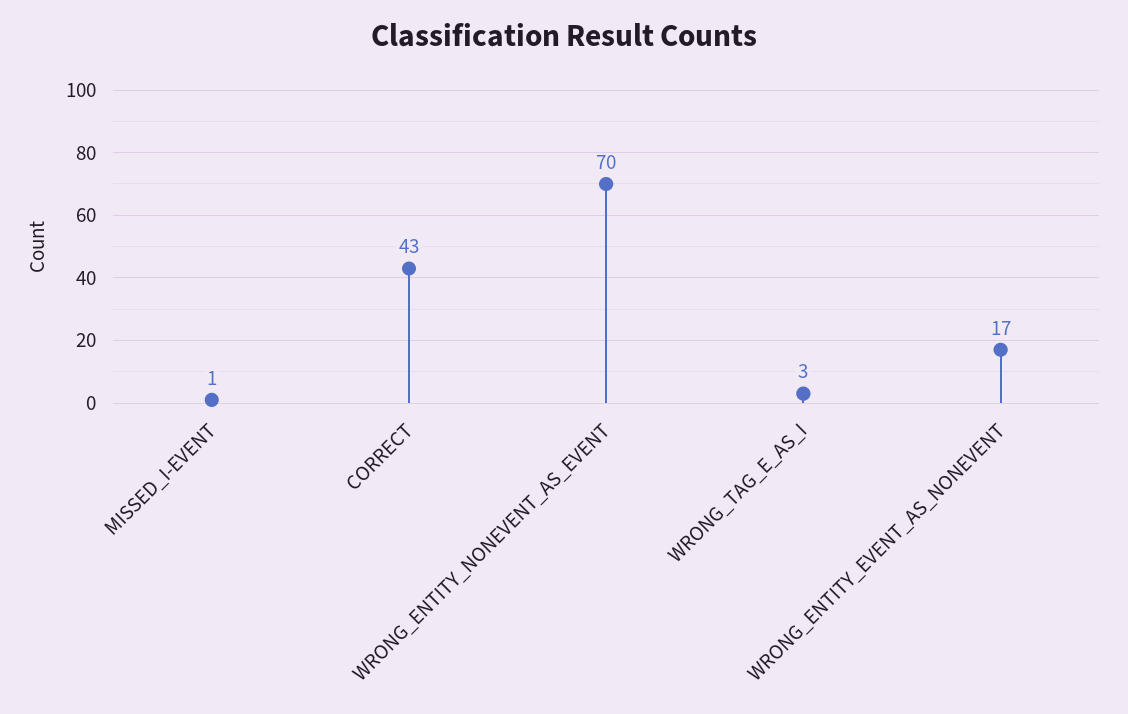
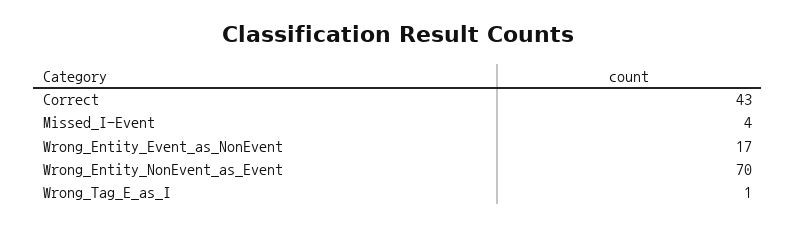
  {
-   "MISSED_I-EVENT": 1,
+   "MISSED_I-EVENT": 4,
    "CORRECT": 43,
    "WRONG_ENTITY_NONEVENT_AS_EVENT": 70,
-   "WRONG_TAG_E_AS_I": 3,
+   "WRONG_TAG_E_AS_I": 1,
    "WRONG_ENTITY_EVENT_AS_NONEVENT": 17
  }

